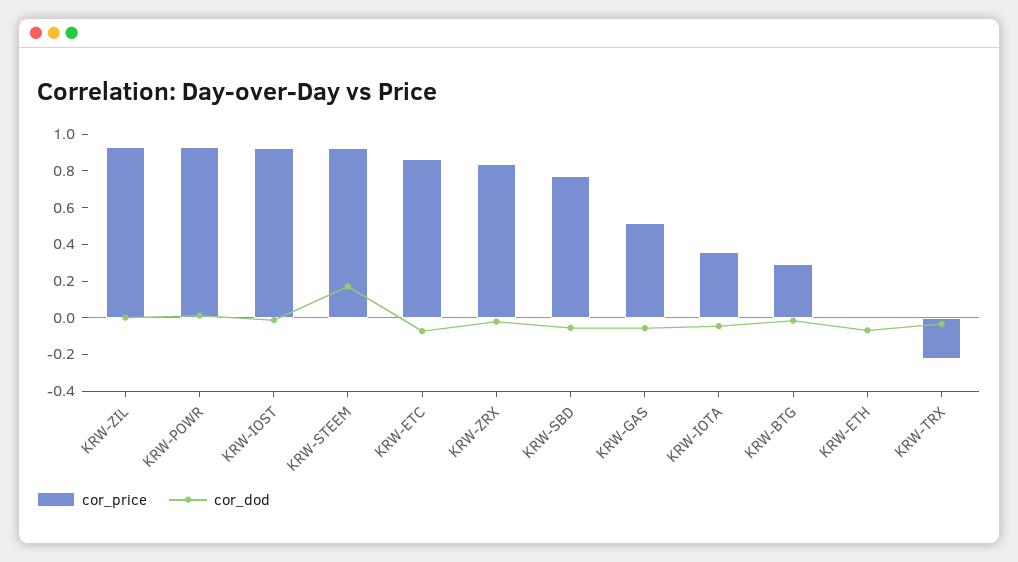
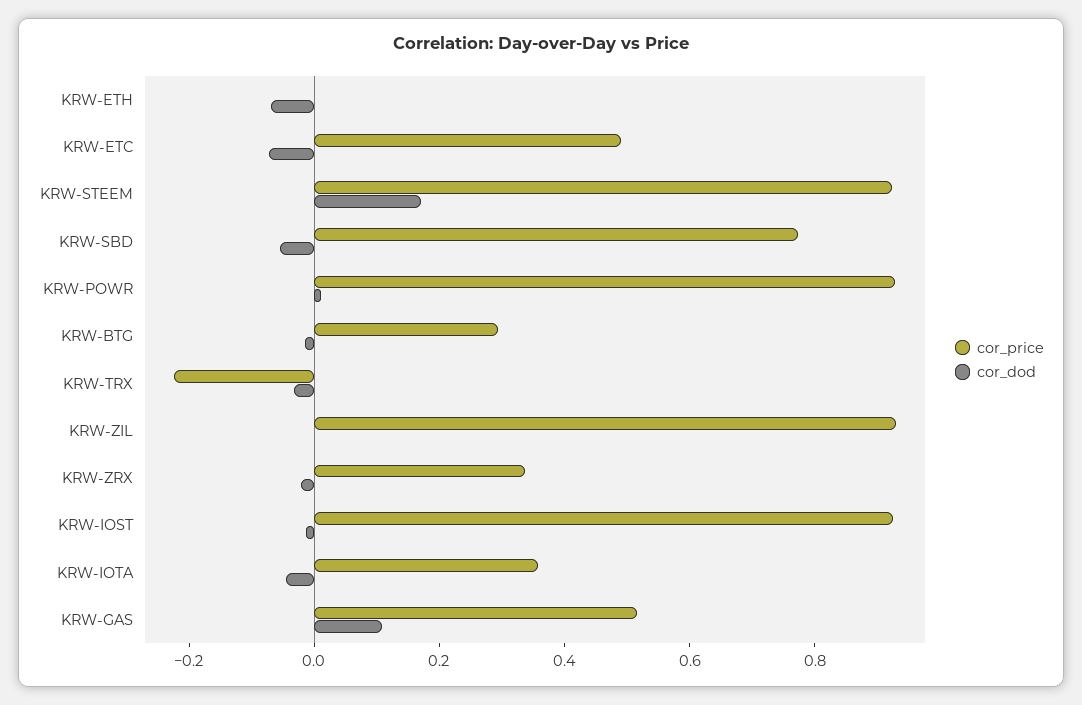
  {
    "cor_price": {
      "KRW-ZIL": 0.95,
      "KRW-POWR": 0.95,
      "KRW-IOST": 0.9,
      "KRW-STEEM": 0.9,
-     "KRW-ETC": 0.85,
+     "KRW-ETC": 0.5,
-     "KRW-ZRX": 0.85,
+     "KRW-ZRX": 0.35,
      "KRW-SBD": 0.75,
      "KRW-GAS": 0.5,
      "KRW-IOTA": 0.35,
      "KRW-BTG": 0.3,
      "KRW-ETH": 0,
      "KRW-TRX": -0.2
    },
    "cor_dod": {
      "KRW-ZIL": 0,
      "KRW-POWR": 0,
      "KRW-IOST": 0,
      "KRW-STEEM": 0.15,
      "KRW-ETC": -0.05,
      "KRW-ZRX": 0,
      "KRW-SBD": -0.05,
-     "KRW-GAS": -0.05,
+     "KRW-GAS": 0.1,
      "KRW-IOTA": -0.05,
      "KRW-BTG": 0,
      "KRW-ETH": -0.05,
      "KRW-TRX": -0.05
    }
  }

